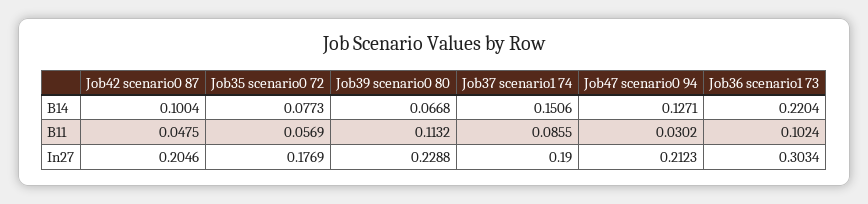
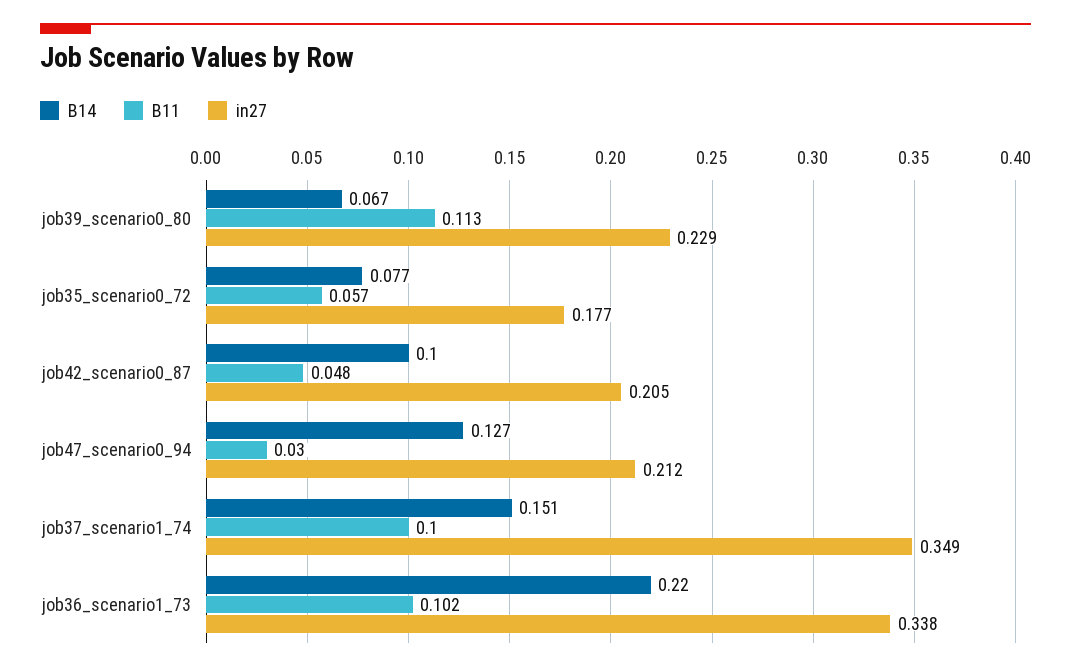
  {
    "B14": {
      "Job42 scenario0 87": 0.1004,
      "Job35 scenario0 72": 0.0773,
      "Job39 scenario0 80": 0.0668,
      "Job37 scenario1 74": 0.1506,
      "Job47 scenario0 94": 0.1271,
      "Job36 scenario1 73": 0.2204
    },
    "B11": {
      "Job42 scenario0 87": 0.0475,
      "Job35 scenario0 72": 0.0569,
      "Job39 scenario0 80": 0.1132,
-     "Job37 scenario1 74": 0.0855,
+     "Job37 scenario1 74": 0.1,
      "Job47 scenario0 94": 0.0302,
      "Job36 scenario1 73": 0.1024
    },
    "In27": {
      "Job42 scenario0 87": 0.2046,
      "Job35 scenario0 72": 0.1769,
      "Job39 scenario0 80": 0.2288,
-     "Job37 scenario1 74": 0.19,
+     "Job37 scenario1 74": 0.349,
      "Job47 scenario0 94": 0.2123,
-     "Job36 scenario1 73": 0.3034
+     "Job36 scenario1 73": 0.338
    }
  }

